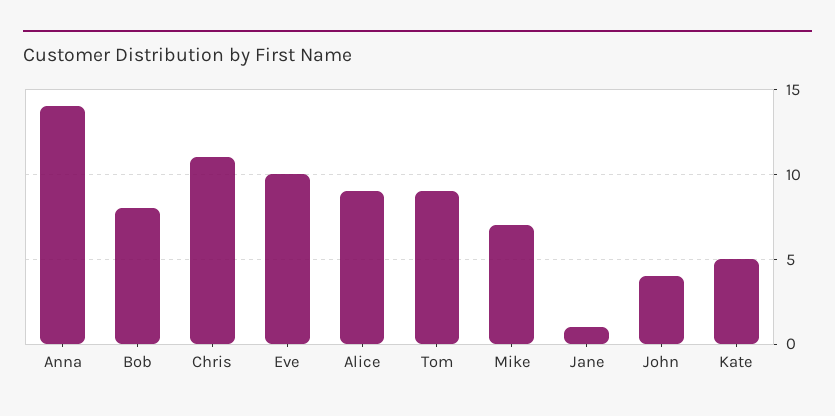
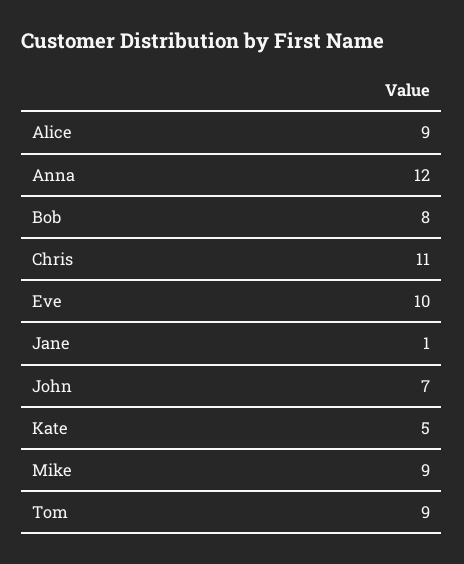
  {
-   "Anna": 14,
+   "Anna": 12,
    "Bob": 8,
    "Chris": 11,
    "Eve": 10,
    "Alice": 9,
    "Tom": 9,
-   "Mike": 7,
+   "Mike": 9,
    "Jane": 1,
-   "John": 4,
+   "John": 7,
    "Kate": 5
  }

